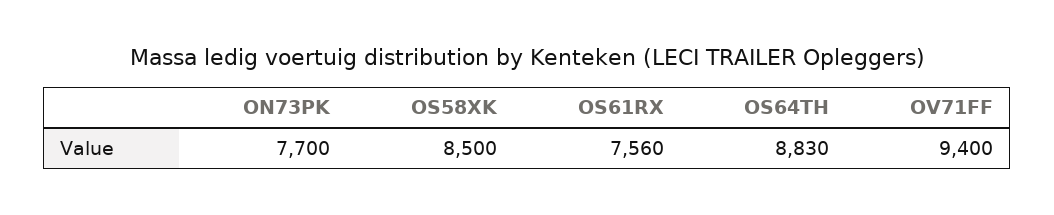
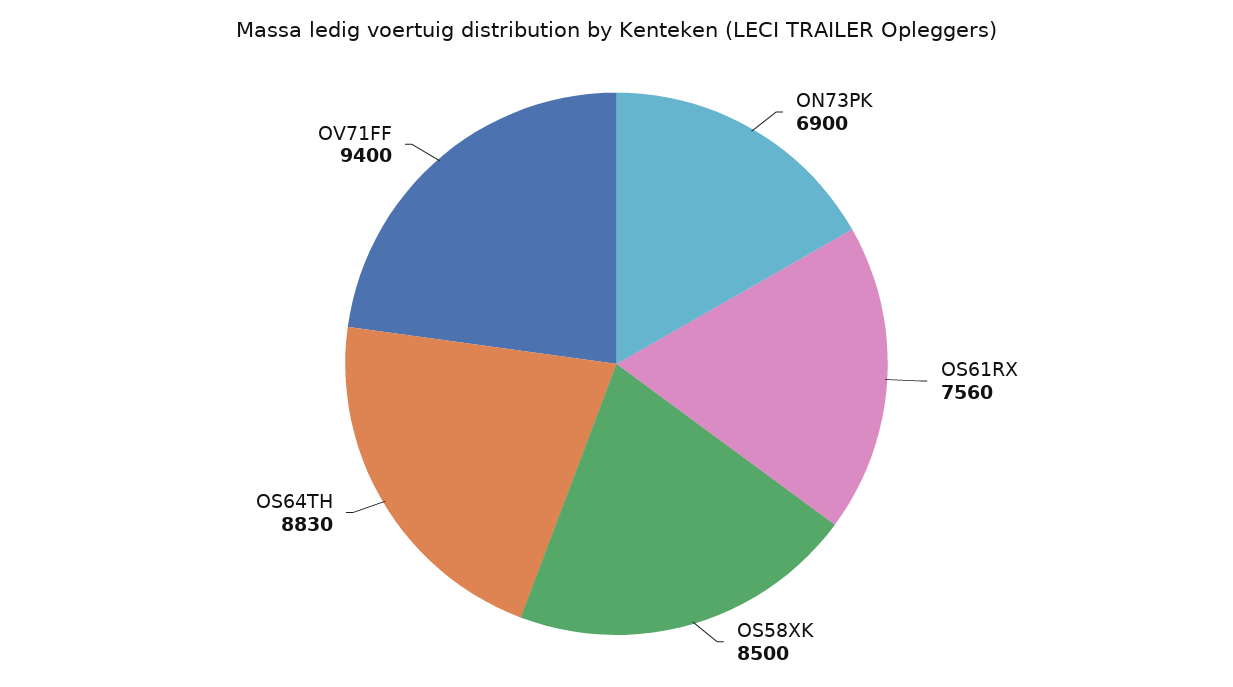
  {
-   "ON73PK": 7700,
+   "ON73PK": 6900,
    "OS58XK": 8500,
    "OS61RX": 7560,
    "OS64TH": 8830,
    "OV71FF": 9400
  }

